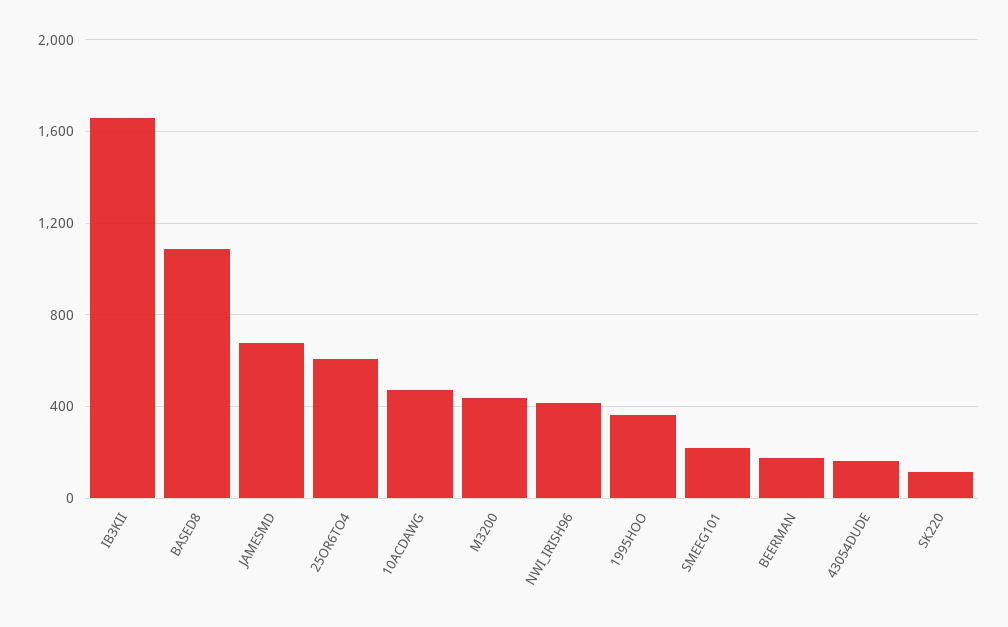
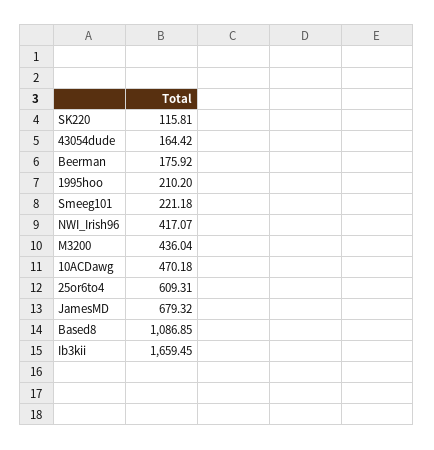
  {
    "IB3KII": 1659.45,
    "BASED8": 1086.85,
    "JAMESMD": 679.32,
    "25OR6TO4": 609.31,
    "10ACDAWG": 470.18,
    "M3200": 436.04,
    "NWI_IRISH96": 417.07,
-   "1995HOO": 350,
+   "1995HOO": 210.2,
    "SMEEG101": 221.18,
    "BEERMAN": 175.92,
    "43054DUDE": 164.42,
    "SK220": 115.81
  }

